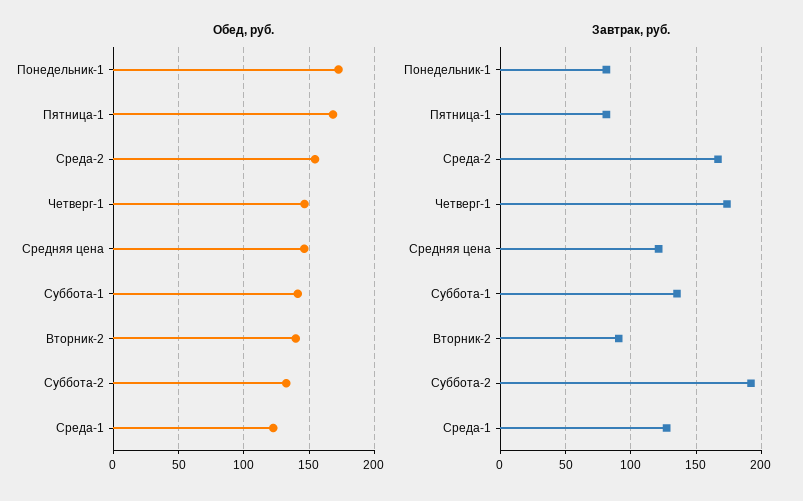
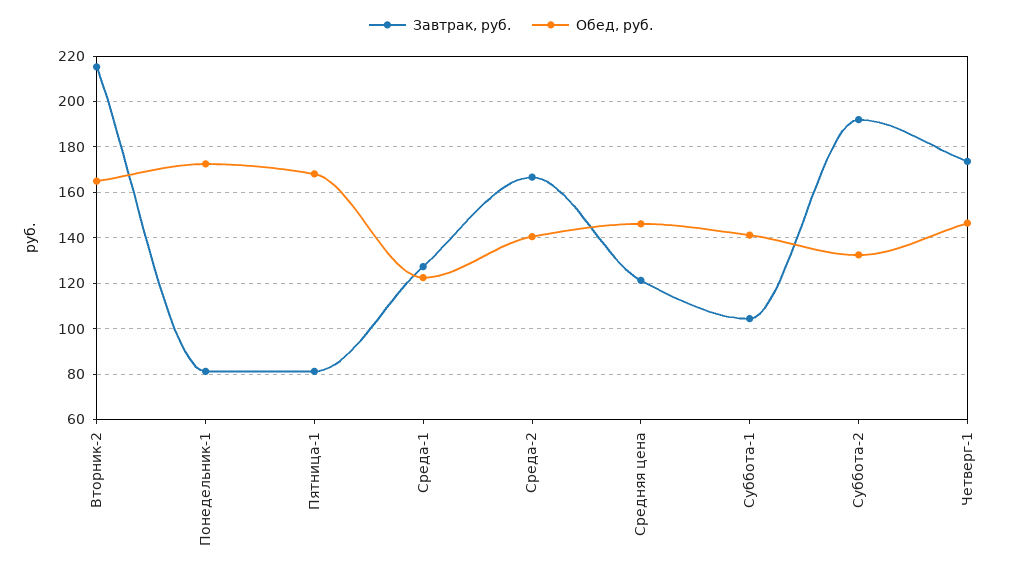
  {
    "Обед, руб.": {
      "Понедельник-1": 175,
      "Пятница-1": 170,
-     "Среда-2": 155,
+     "Среда-2": 140,
      "Четверг-1": 145,
      "Средняя цена": 145,
      "Суббота-1": 140,
-     "Вторник-2": 140,
+     "Вторник-2": 165,
      "Суббота-2": 130,
      "Среда-1": 120
    },
    "Завтрак, руб.": {
      "Понедельник-1": 80,
      "Пятница-1": 80,
      "Среда-2": 165,
      "Четверг-1": 175,
      "Средняя цена": 120,
-     "Суббота-1": 135,
+     "Суббота-1": 105,
-     "Вторник-2": 90,
+     "Вторник-2": 215,
      "Суббота-2": 190,
      "Среда-1": 125
    }
  }

